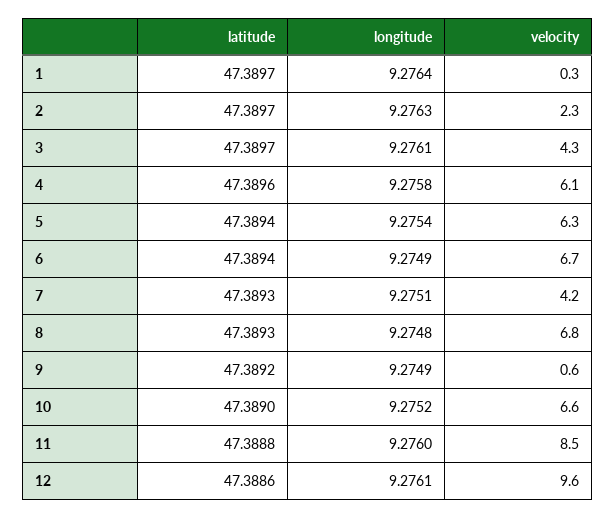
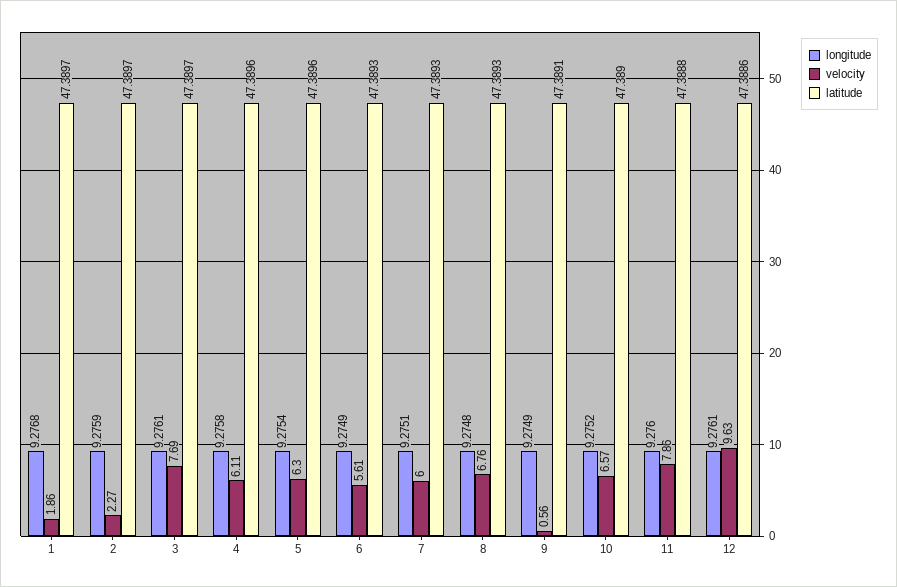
  {
    "latitude": {
      "1": 47.3897,
      "2": 47.3897,
      "3": 47.3897,
      "4": 47.3896,
-     "5": 47.3894,
+     "5": 47.3896,
-     "6": 47.3894,
+     "6": 47.3893,
      "7": 47.3893,
      "8": 47.3893,
-     "9": 47.3892,
+     "9": 47.3891,
      "10": 47.389,
      "11": 47.3888,
      "12": 47.3886
    },
    "longitude": {
-     "1": 9.2764,
+     "1": 9.2768,
-     "2": 9.2763,
+     "2": 9.2759,
      "3": 9.2761,
      "4": 9.2758,
      "5": 9.2754,
      "6": 9.2749,
      "7": 9.2751,
      "8": 9.2748,
      "9": 9.2749,
      "10": 9.2752,
      "11": 9.276,
      "12": 9.2761
    },
    "velocity": {
-     "1": 0.3,
+     "1": 1.86,
      "2": 2.27,
-     "3": 4.3,
+     "3": 7.69,
      "4": 6.11,
      "5": 6.3,
-     "6": 6.7,
+     "6": 5.61,
-     "7": 4.2,
+     "7": 6,
      "8": 6.76,
      "9": 0.56,
      "10": 6.57,
-     "11": 8.5,
+     "11": 7.86,
      "12": 9.63
    }
  }

